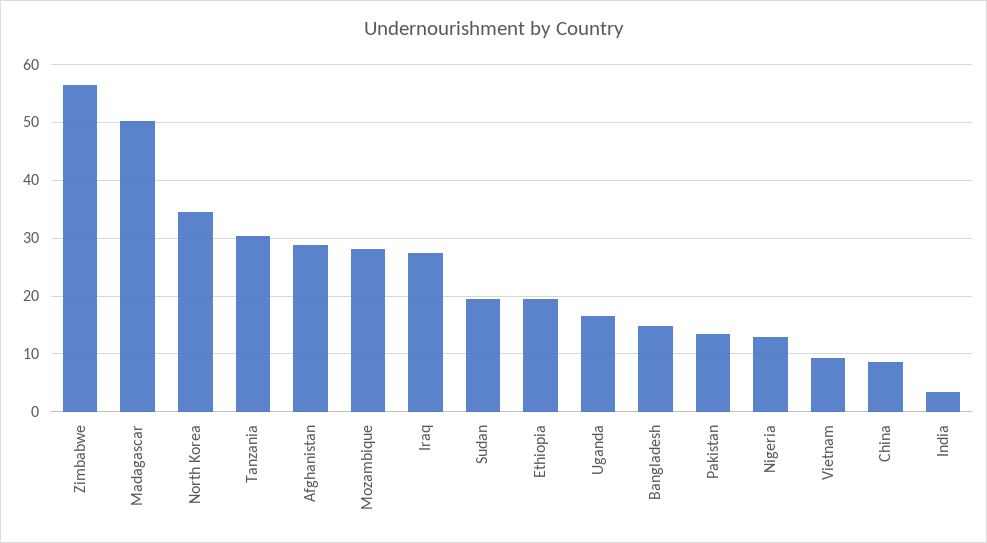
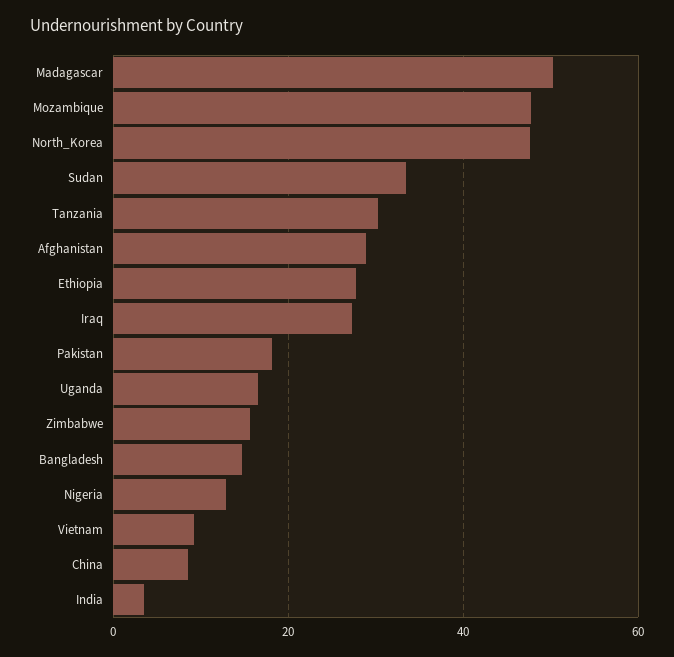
  {
-   "Zimbabwe": 56,
+   "Zimbabwe": 16,
    "Madagascar": 50,
-   "North Korea": 34,
+   "North Korea": 48,
    "Tanzania": 30,
    "Afghanistan": 28,
-   "Mozambique": 28,
+   "Mozambique": 48,
    "Iraq": 28,
-   "Sudan": 20,
+   "Sudan": 34,
-   "Ethiopia": 20,
+   "Ethiopia": 28,
    "Uganda": 16,
    "Bangladesh": 14,
-   "Pakistan": 14,
+   "Pakistan": 18,
    "Nigeria": 12,
    "Vietnam": 10,
    "China": 8,
    "India": 4
  }

